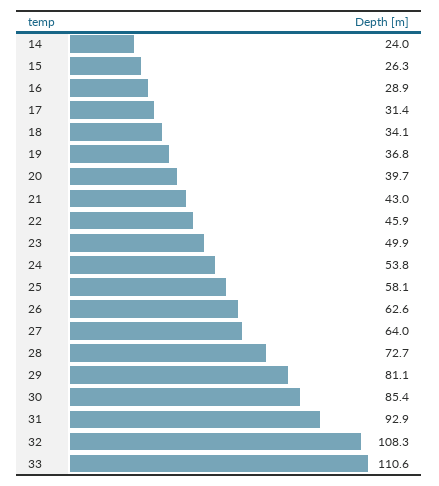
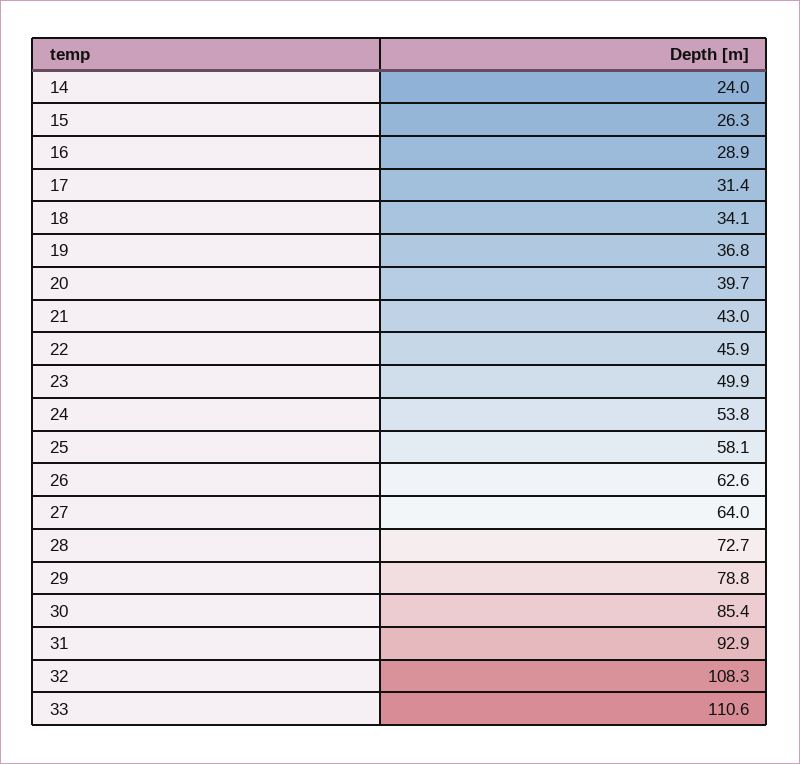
  {
    "14": 24,
    "15": 26.3,
    "16": 28.9,
    "17": 31.4,
    "18": 34.1,
    "19": 36.8,
    "20": 39.7,
    "21": 43,
    "22": 45.9,
    "23": 49.9,
    "24": 53.8,
    "25": 58.1,
    "26": 62.6,
    "27": 64,
    "28": 72.7,
-   "29": 81.1,
+   "29": 78.8,
    "30": 85.4,
    "31": 92.9,
    "32": 108.3,
    "33": 110.6
  }

